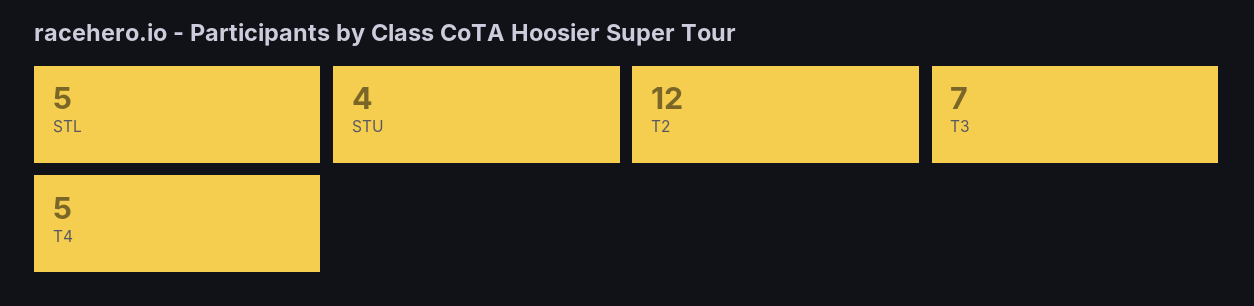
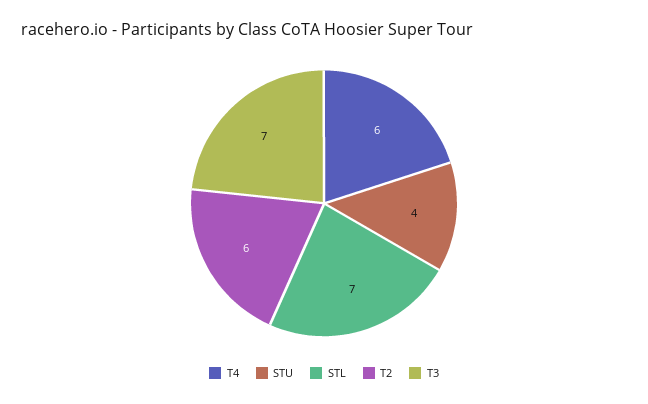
  {
-   "STL": 5,
+   "STL": 7,
    "STU": 4,
-   "T2": 12,
+   "T2": 6,
    "T3": 7,
-   "T4": 5
+   "T4": 6
  }

